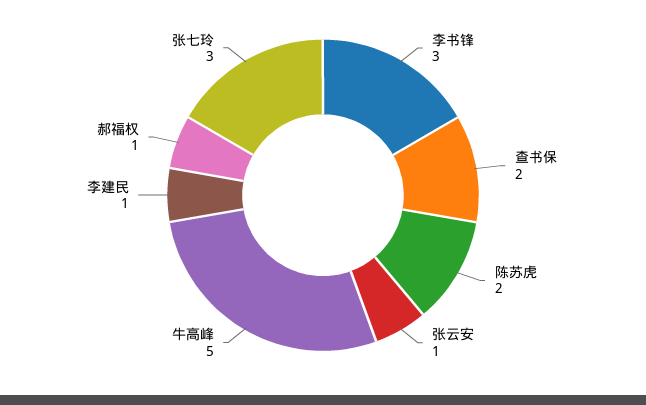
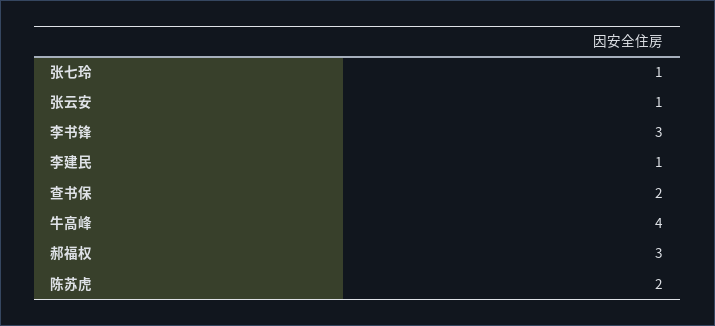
  {
    "李书锋": 3,
    "查书保": 2,
    "陈苏虎": 2,
    "张云安": 1,
-   "牛高峰": 5,
+   "牛高峰": 4,
    "李建民": 1,
-   "郝福权": 1,
+   "郝福权": 3,
-   "张七玲": 3
+   "张七玲": 1
  }

